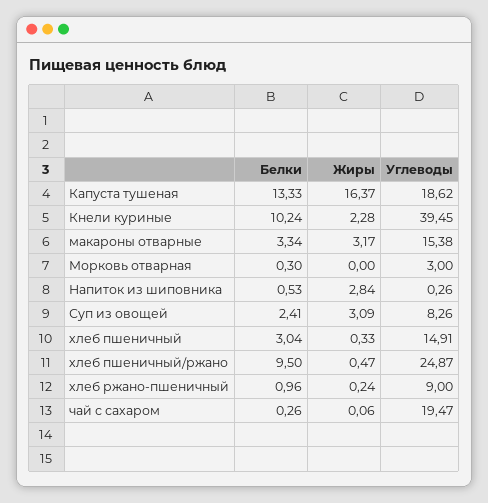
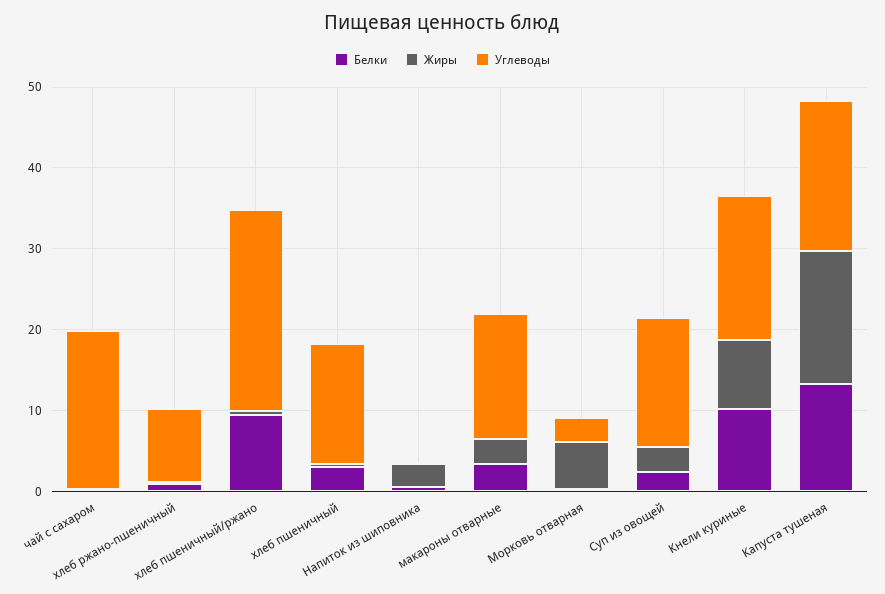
  {
    "Белки": {
      "Капуста тушеная": 13.33,
      "Кнели куриные": 10.24,
      "макароны отварные": 3.34,
      "Морковь отварная": 0.3,
      "Напиток из шиповника": 0.53,
      "Суп из овощей": 2.41,
      "хлеб пшеничный": 3.04,
      "хлеб пшеничный/ржано": 9.5,
      "хлеб ржано-пшеничный": 0.96,
      "чай с сахаром": 0.26
    },
    "Жиры": {
      "Капуста тушеная": 16.37,
-     "Кнели куриные": 2.28,
+     "Кнели куриные": 8,
      "макароны отварные": 3.17,
-     "Морковь отварная": 0,
+     "Морковь отварная": 6,
      "Напиток из шиповника": 2.84,
      "Суп из овощей": 3.09,
      "хлеб пшеничный": 0.33,
      "хлеб пшеничный/ржано": 0.47,
      "хлеб ржано-пшеничный": 0.24,
      "чай с сахаром": 0.06
    },
    "Углеводы": {
      "Капуста тушеная": 18.62,
-     "Кнели куриные": 39.45,
+     "Кнели куриные": 18,
      "макароны отварные": 15.38,
      "Морковь отварная": 3,
      "Напиток из шиповника": 0.26,
-     "Суп из овощей": 8.26,
+     "Суп из овощей": 16,
      "хлеб пшеничный": 14.91,
      "хлеб пшеничный/ржано": 24.87,
      "хлеб ржано-пшеничный": 9,
      "чай с сахаром": 19.47
    }
  }

